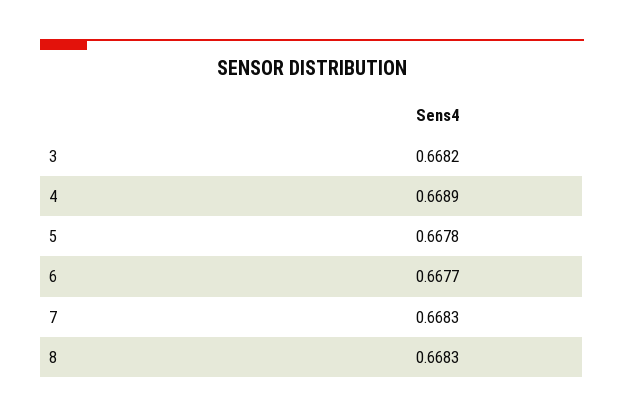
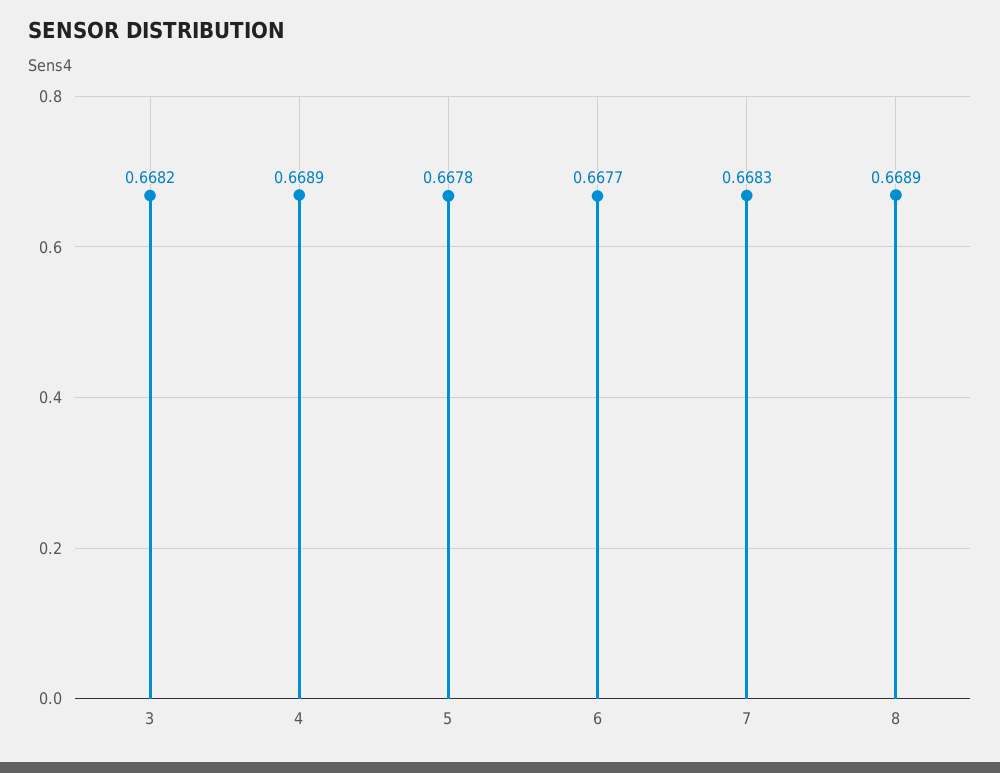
  {
    "3": 0.6682,
    "4": 0.6689,
    "5": 0.6678,
    "6": 0.6677,
    "7": 0.6683,
-   "8": 0.6683
+   "8": 0.6689
  }

